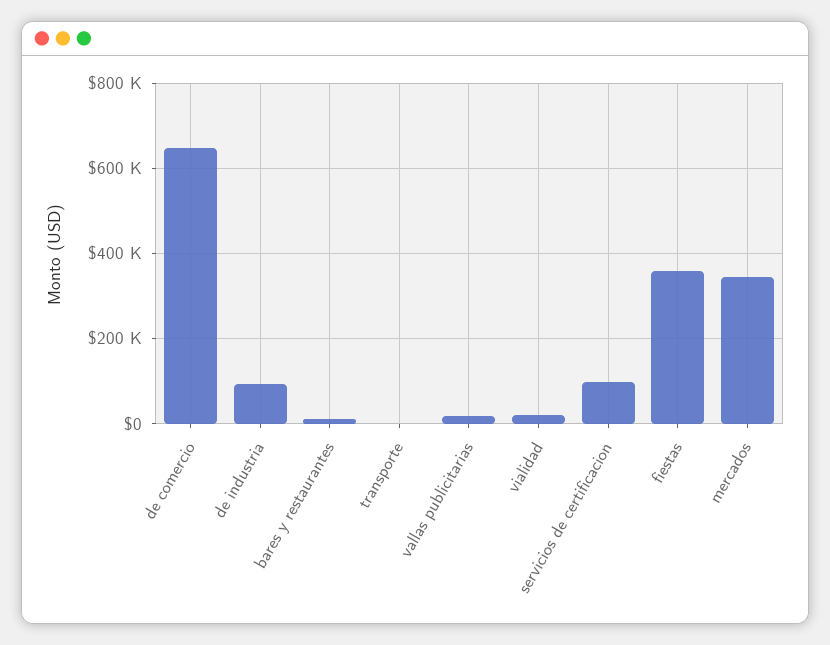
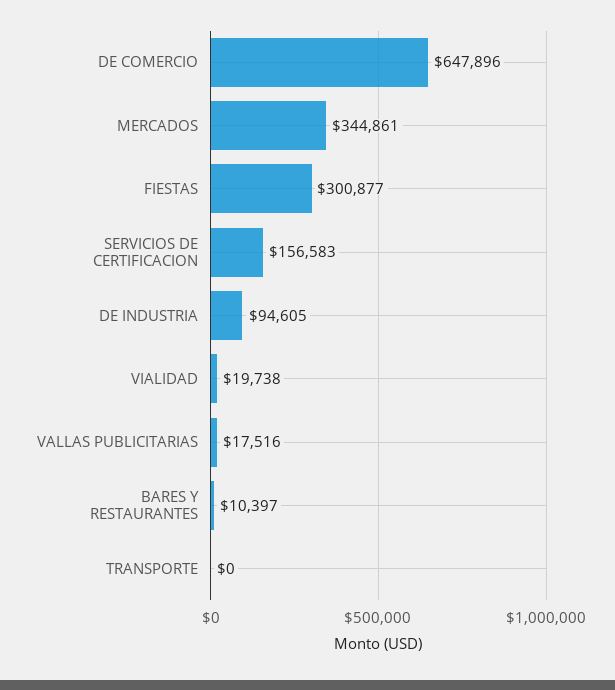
  {
    "de comercio": 647896,
    "de industria": 94605,
    "bares y restaurantes": 10397,
    "transporte": 0,
    "vallas publicitarias": 17516,
    "vialidad": 19738,
-   "servicios de certificacion": 100000,
+   "servicios de certificacion": 156583,
-   "fiestas": 360000,
+   "fiestas": 300877,
    "mercados": 344861
  }

